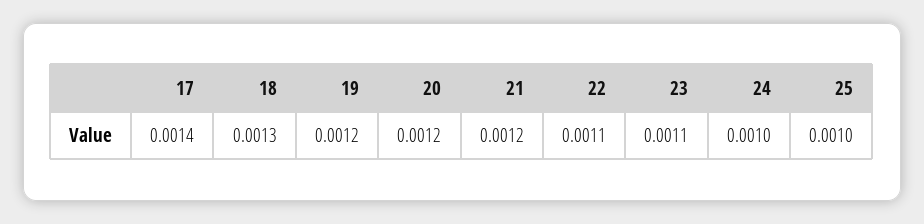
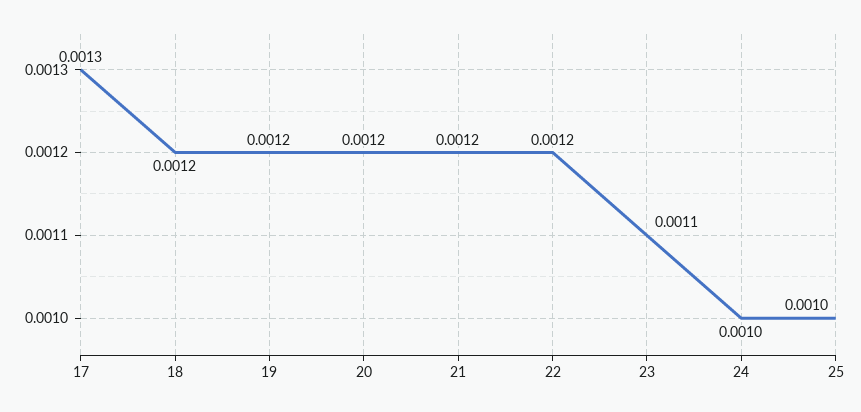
  {
-   "17": 0.0014,
+   "17": 0.0013,
-   "18": 0.0013,
+   "18": 0.0012,
    "19": 0.0012,
    "20": 0.0012,
    "21": 0.0012,
-   "22": 0.0011,
+   "22": 0.0012,
    "23": 0.0011,
    "24": 0.001,
    "25": 0.001
  }

